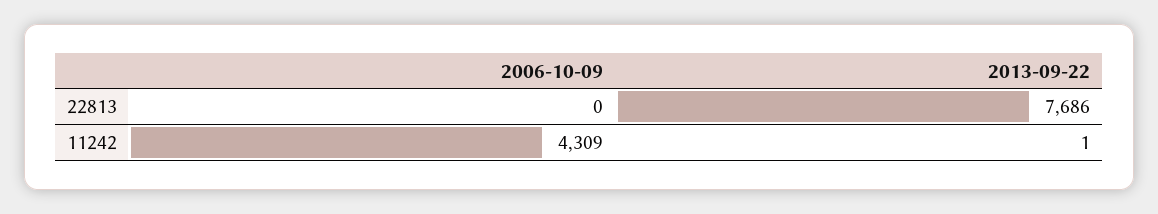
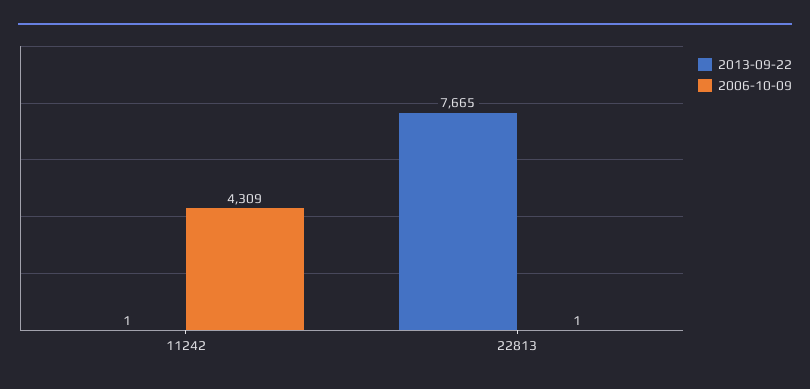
  {
    "2006-10-09": {
-     "22813": 0,
+     "22813": 1,
      "11242": 4309
    },
    "2013-09-22": {
-     "22813": 7686,
+     "22813": 7665,
      "11242": 1
    }
  }

